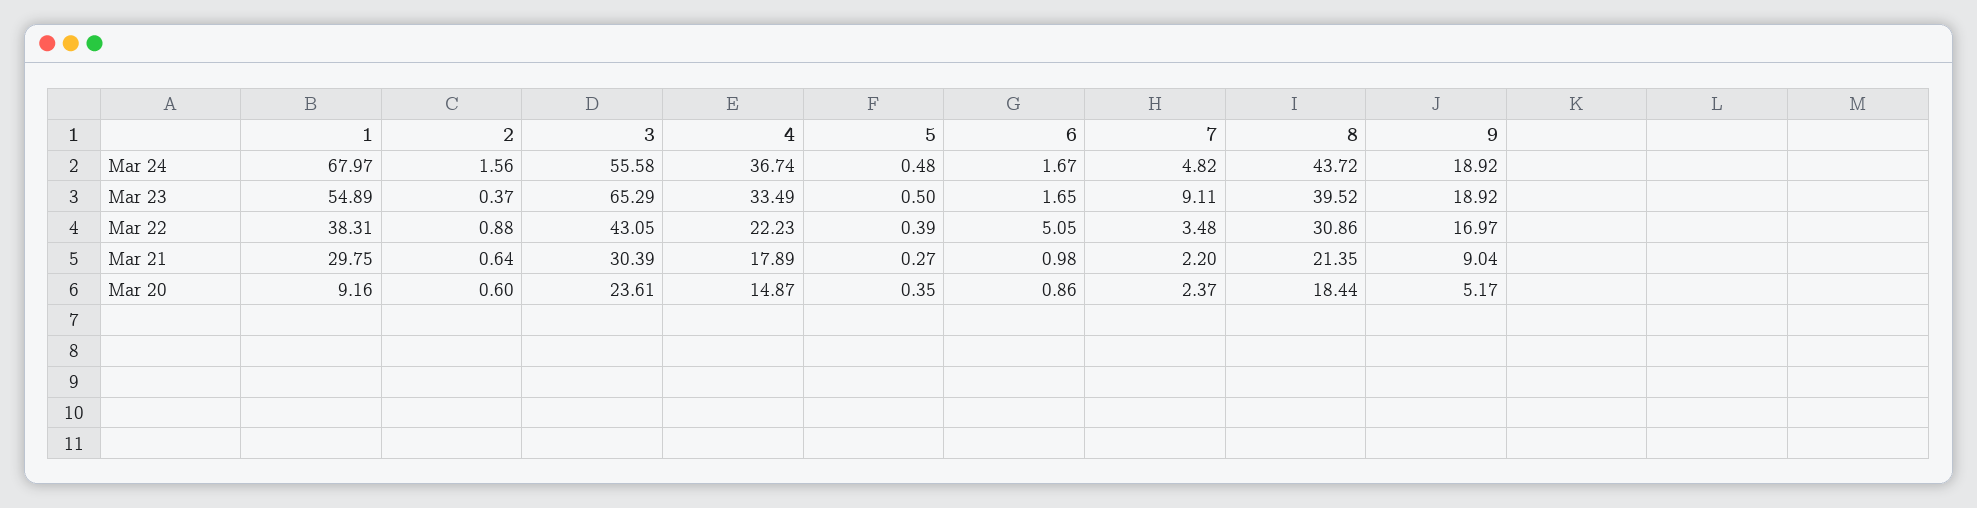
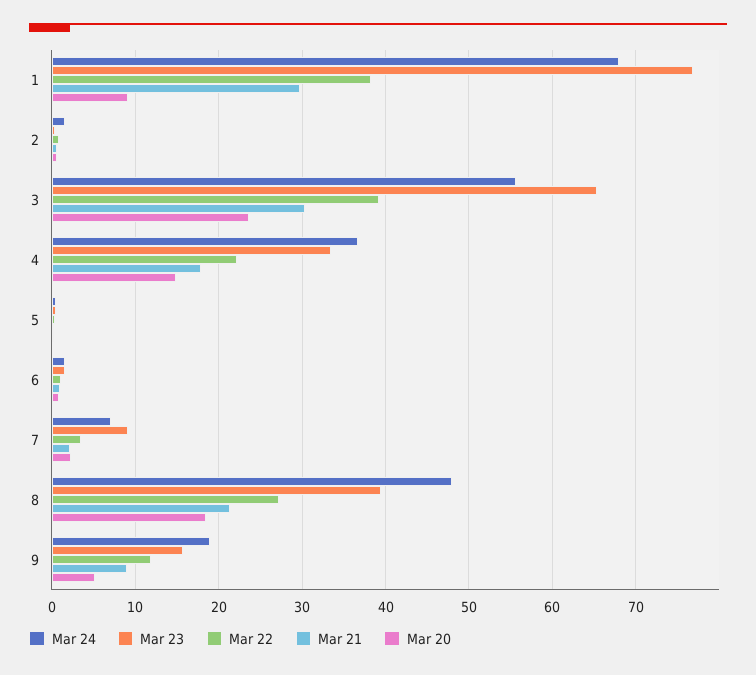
  {
    "Mar 24": {
      "1": 67.97,
      "2": 1.56,
      "3": 55.58,
      "4": 36.74,
      "5": 0.48,
      "6": 1.67,
-     "7": 4.82,
+     "7": 7,
-     "8": 43.72,
+     "8": 48,
      "9": 18.92
    },
    "Mar 23": {
-     "1": 54.89,
+     "1": 77,
      "2": 0.37,
      "3": 65.29,
      "4": 33.49,
      "5": 0.5,
      "6": 1.65,
      "7": 9.11,
      "8": 39.52,
-     "9": 18.92
+     "9": 16
    },
    "Mar 22": {
      "1": 38.31,
      "2": 0.88,
-     "3": 43.05,
+     "3": 39,
      "4": 22.23,
      "5": 0.39,
-     "6": 5.05,
+     "6": 1,
      "7": 3.48,
-     "8": 30.86,
+     "8": 27,
-     "9": 16.97
+     "9": 12
    },
    "Mar 21": {
      "1": 29.75,
      "2": 0.64,
      "3": 30.39,
      "4": 17.89,
      "5": 0.27,
      "6": 0.98,
      "7": 2.2,
      "8": 21.35,
      "9": 9.04
    },
    "Mar 20": {
      "1": 9.16,
      "2": 0.6,
      "3": 23.61,
      "4": 14.87,
      "5": 0.35,
      "6": 0.86,
      "7": 2.37,
      "8": 18.44,
      "9": 5.17
    }
  }

